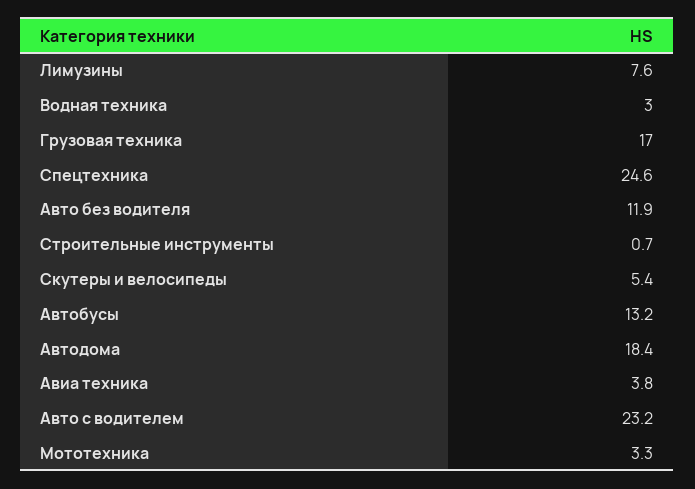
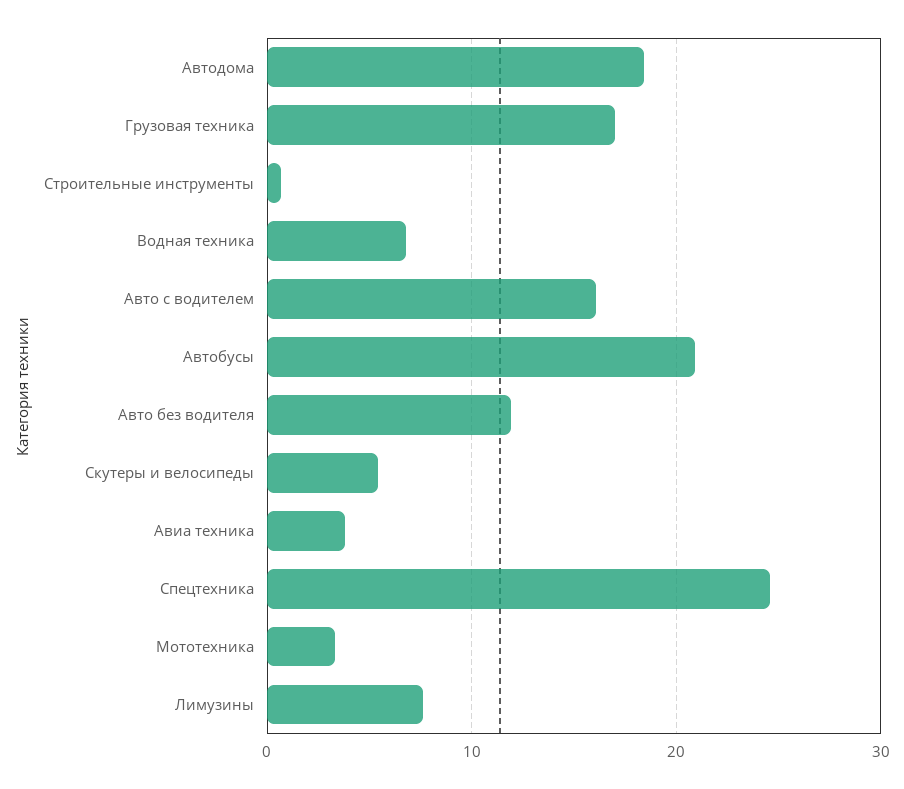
  {
    "Лимузины": 7.6,
-   "Водная техника": 3,
+   "Водная техника": 7,
    "Грузовая техника": 17,
    "Спецтехника": 24.6,
    "Авто без водителя": 11.9,
    "Строительные инструменты": 0.7,
    "Скутеры и велосипеды": 5.4,
-   "Автобусы": 13.2,
+   "Автобусы": 21,
    "Автодома": 18.4,
    "Авиа техника": 3.8,
-   "Авто с водителем": 23.2,
+   "Авто с водителем": 16,
    "Мототехника": 3.3
  }

